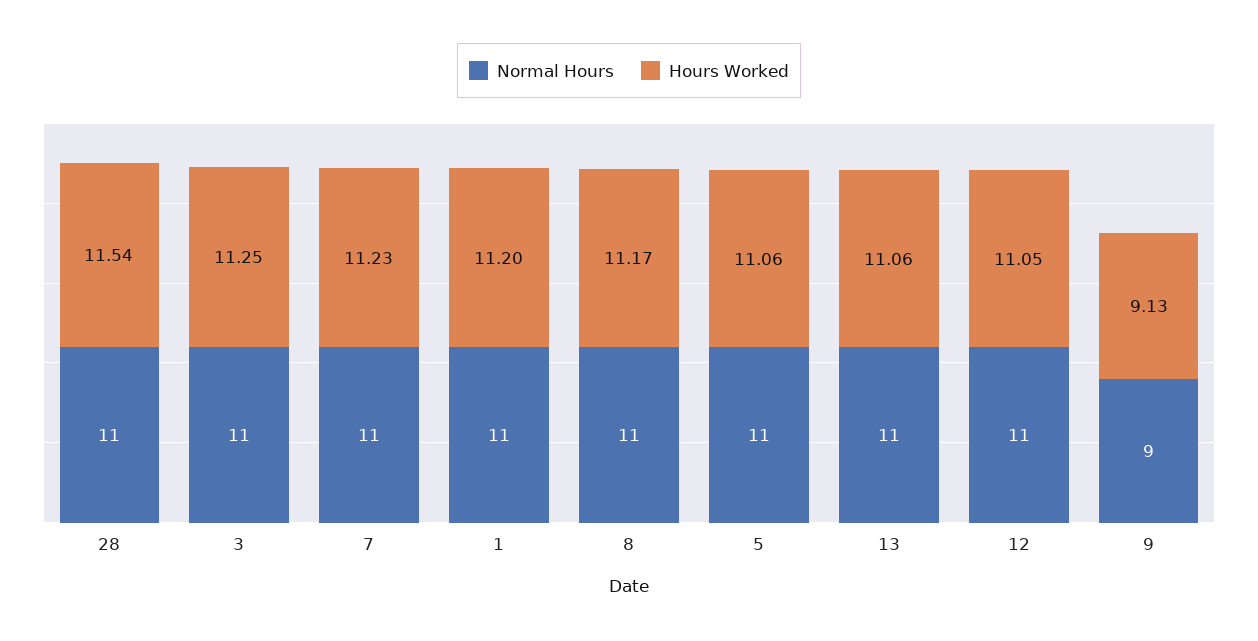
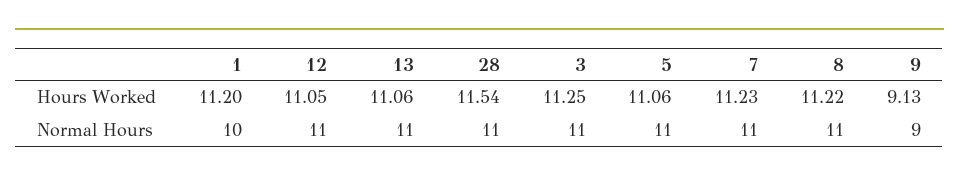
  {
    "Normal Hours": {
      "28": 11,
      "3": 11,
      "7": 11,
-     "1": 11,
+     "1": 10,
      "8": 11,
      "5": 11,
      "13": 11,
      "12": 11,
      "9": 9
    },
    "Hours Worked": {
      "28": 11.54,
      "3": 11.25,
      "7": 11.23,
      "1": 11.2,
-     "8": 11.17,
+     "8": 11.22,
      "5": 11.06,
      "13": 11.06,
      "12": 11.05,
      "9": 9.13
    }
  }

